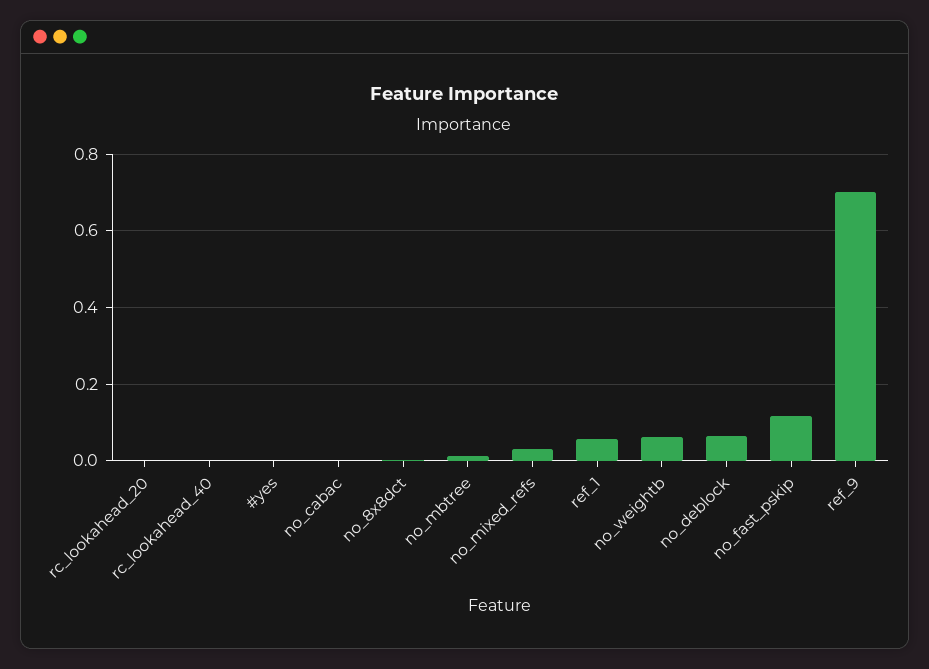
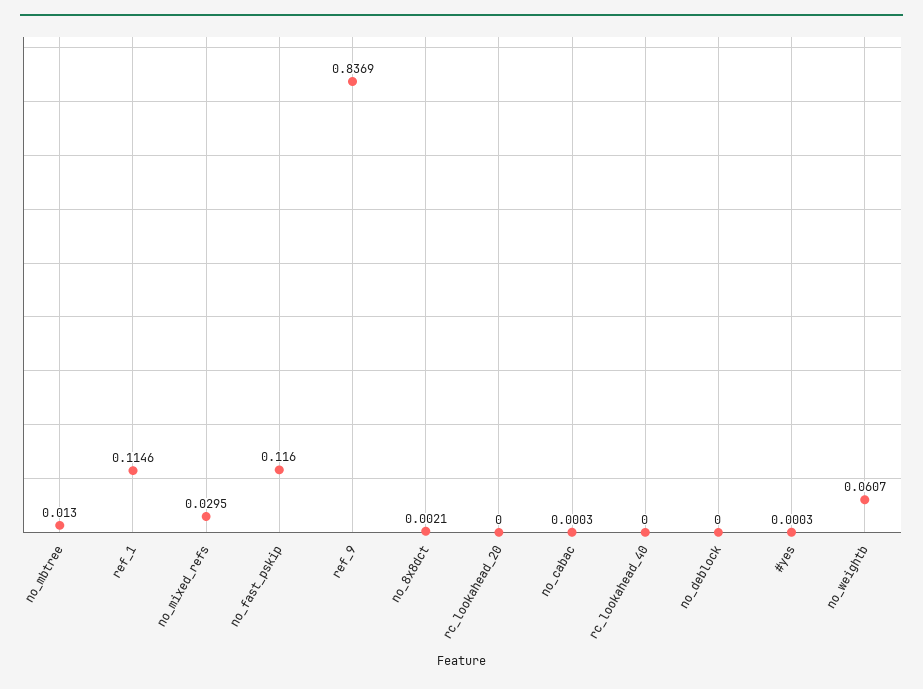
  {
    "rc_lookahead_20": 0,
    "rc_lookahead_40": 0,
    "#yes": 0.0003,
    "no_cabac": 0.0003,
    "no_8x8dct": 0.0021,
    "no_mbtree": 0.013,
    "no_mixed_refs": 0.0295,
-   "ref_1": 0.06,
+   "ref_1": 0.1146,
    "no_weightb": 0.0607,
-   "no_deblock": 0.06,
+   "no_deblock": 0,
    "no_fast_pskip": 0.116,
-   "ref_9": 0.7
+   "ref_9": 0.8369
  }

